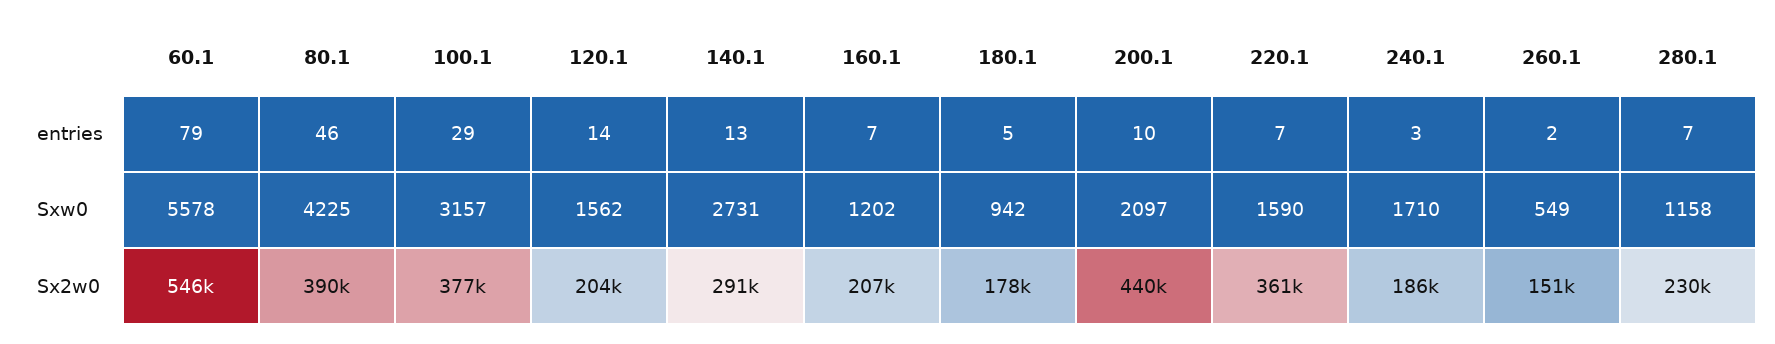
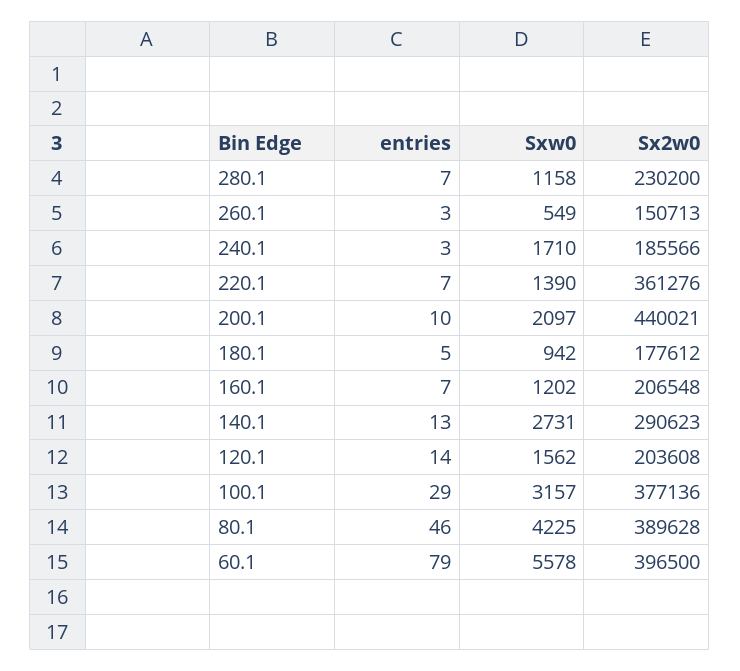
  {
    "60.1": {
      "entries": 79,
      "Sxw0": 5578,
-     "Sx2w0": 546000
+     "Sx2w0": 396500
    },
    "80.1": {
      "entries": 46,
      "Sxw0": 4225,
      "Sx2w0": 389628
    },
    "100.1": {
      "entries": 29,
      "Sxw0": 3157,
      "Sx2w0": 377136
    },
    "120.1": {
      "entries": 14,
      "Sxw0": 1562,
      "Sx2w0": 203608
    },
    "140.1": {
      "entries": 13,
      "Sxw0": 2731,
      "Sx2w0": 290623
    },
    "160.1": {
      "entries": 7,
      "Sxw0": 1202,
      "Sx2w0": 206548
    },
    "180.1": {
      "entries": 5,
      "Sxw0": 942,
      "Sx2w0": 177612
    },
    "200.1": {
      "entries": 10,
      "Sxw0": 2097,
      "Sx2w0": 440021
    },
    "220.1": {
      "entries": 7,
-     "Sxw0": 1590,
+     "Sxw0": 1390,
      "Sx2w0": 361276
    },
    "240.1": {
      "entries": 3,
      "Sxw0": 1710,
      "Sx2w0": 185566
    },
    "260.1": {
-     "entries": 2,
+     "entries": 3,
      "Sxw0": 549,
      "Sx2w0": 150713
    },
    "280.1": {
      "entries": 7,
      "Sxw0": 1158,
      "Sx2w0": 230200
    }
  }

